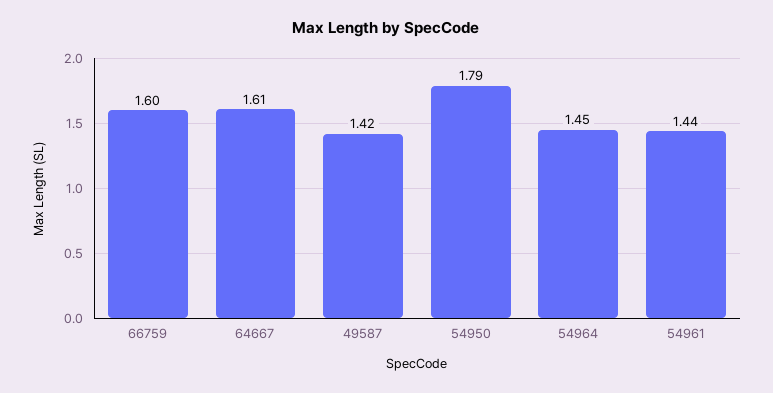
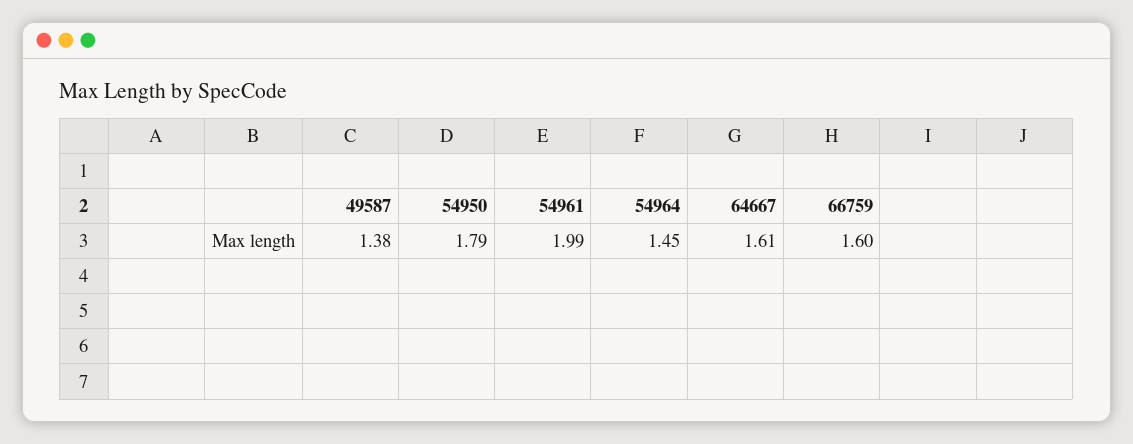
  {
    "66759": 1.6,
    "64667": 1.61,
-   "49587": 1.42,
+   "49587": 1.38,
    "54950": 1.79,
    "54964": 1.45,
-   "54961": 1.44
+   "54961": 1.99
  }

